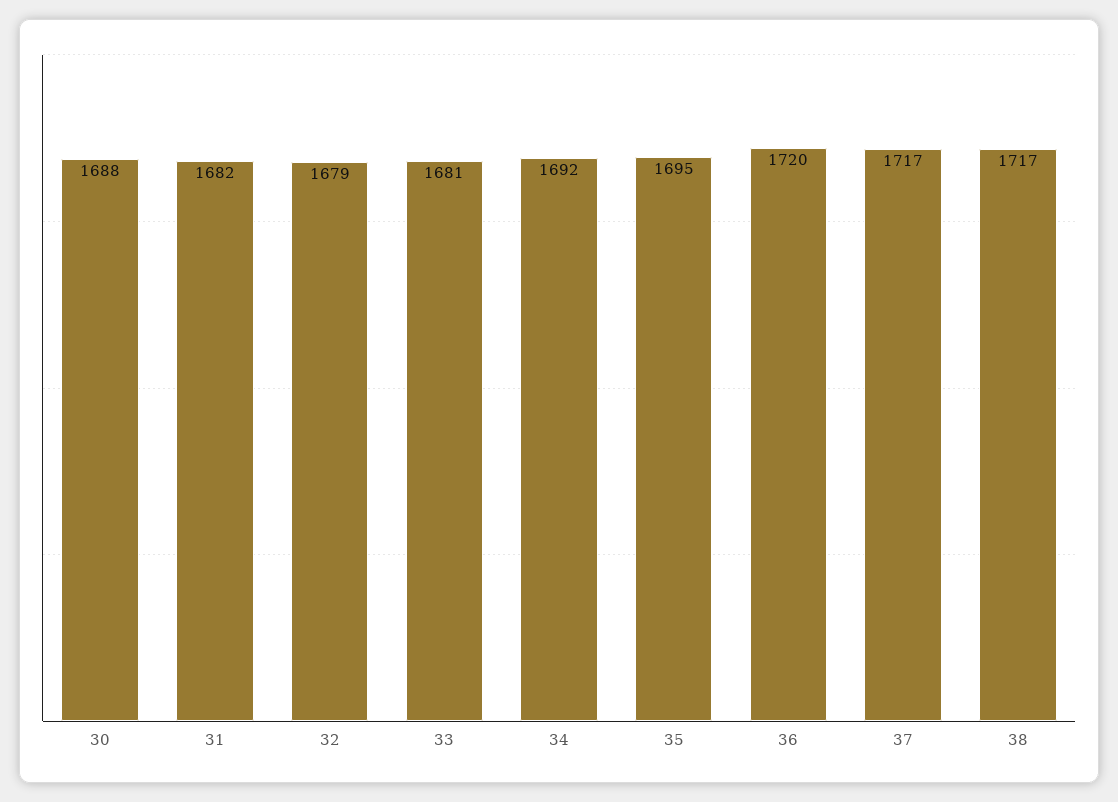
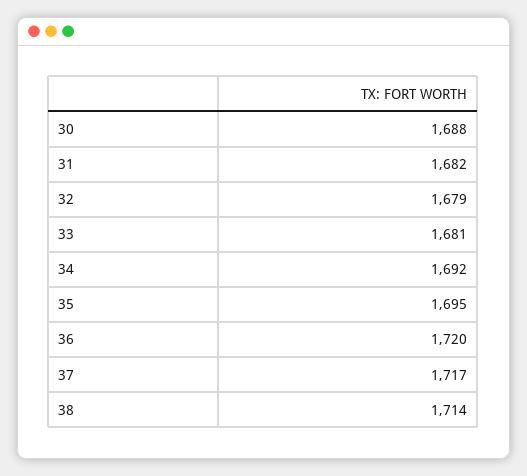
  {
    "30": 1688,
    "31": 1682,
    "32": 1679,
    "33": 1681,
    "34": 1692,
    "35": 1695,
    "36": 1720,
    "37": 1717,
-   "38": 1717
+   "38": 1714
  }

